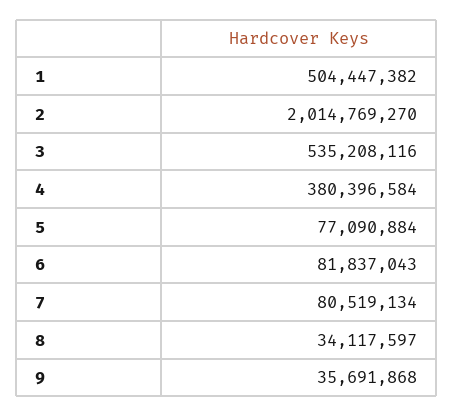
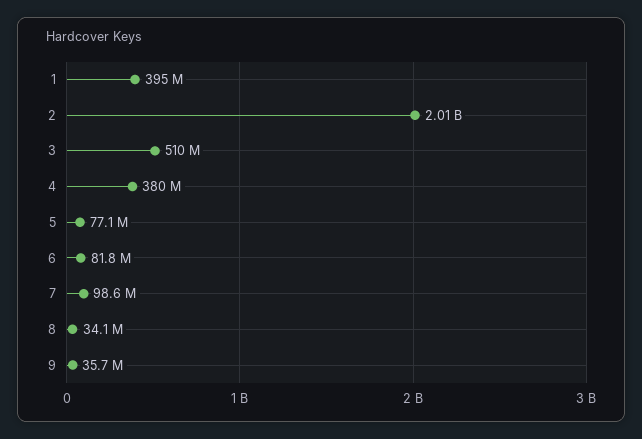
  {
-   "1": 504447382,
+   "1": 395000000,
    "2": 2014769270,
-   "3": 535208116,
+   "3": 510000000,
    "4": 380396584,
    "5": 77090884,
    "6": 81837043,
-   "7": 80519134,
+   "7": 98600000,
    "8": 34117597,
    "9": 35691868
  }

